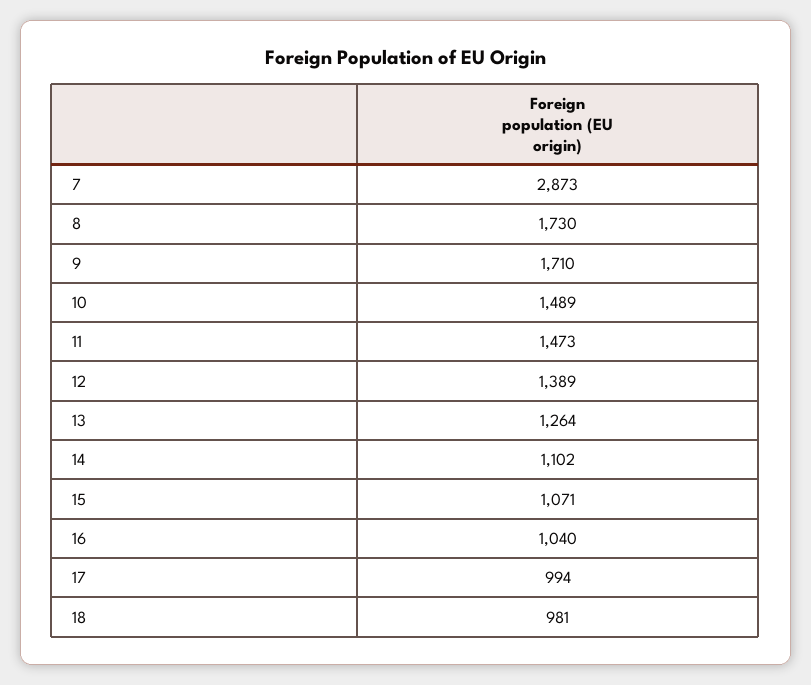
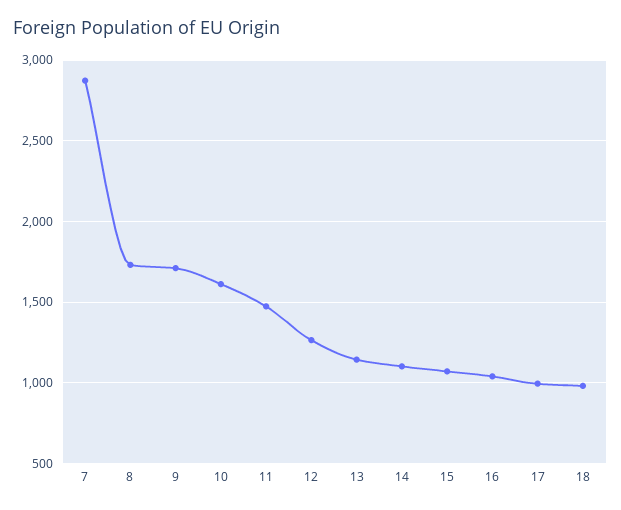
  {
    "7": 2873,
    "8": 1730,
    "9": 1710,
-   "10": 1489,
+   "10": 1600,
    "11": 1473,
-   "12": 1389,
+   "12": 1250,
-   "13": 1264,
+   "13": 1150,
    "14": 1102,
    "15": 1071,
    "16": 1040,
    "17": 994,
    "18": 981
  }

